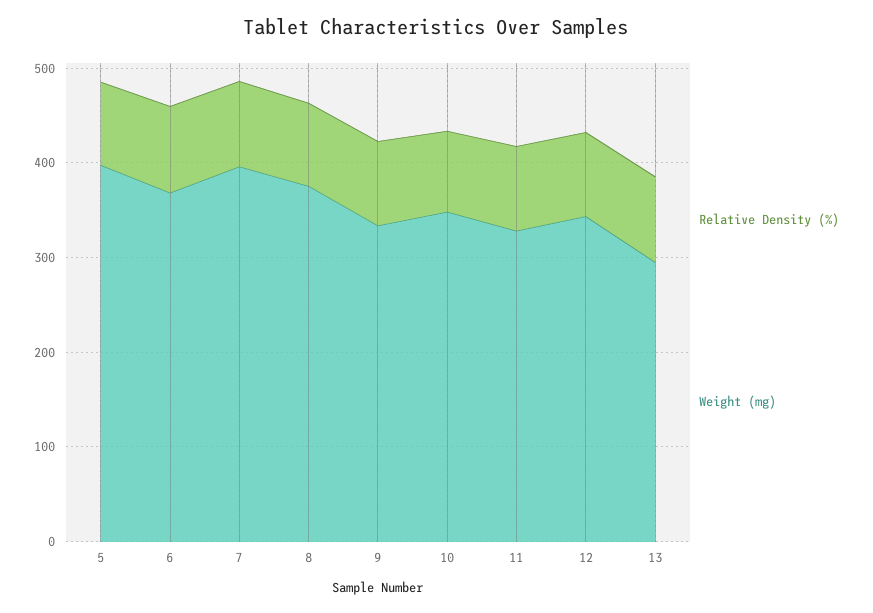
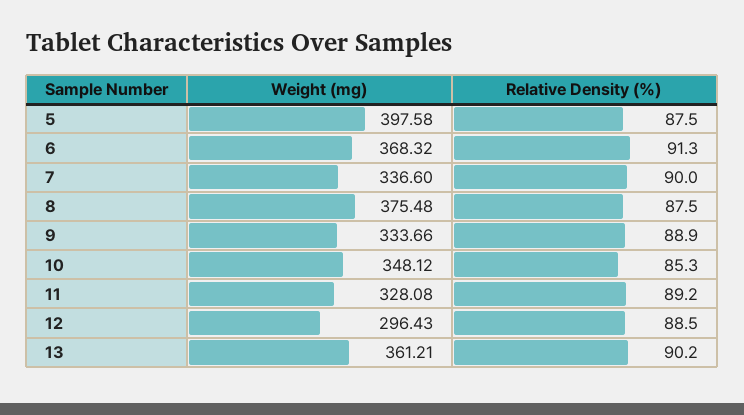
  {
    "Relative Density (%)": {
      "5": 87.5,
      "6": 91.3,
      "7": 90,
      "8": 87.5,
      "9": 88.9,
      "10": 85.3,
      "11": 89.2,
      "12": 88.5,
      "13": 90.2
    },
    "Weight (mg)": {
      "5": 397.58,
      "6": 368.32,
-     "7": 400,
+     "7": 336.6,
      "8": 375.48,
      "9": 333.66,
      "10": 348.12,
      "11": 328.08,
-     "12": 340,
+     "12": 296.43,
-     "13": 300
+     "13": 361.21
    }
  }

